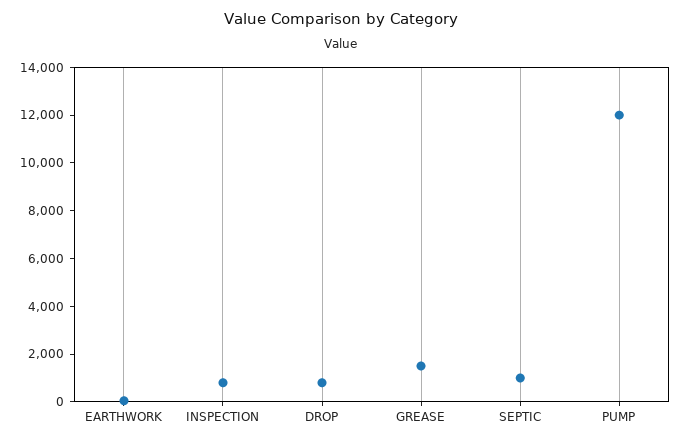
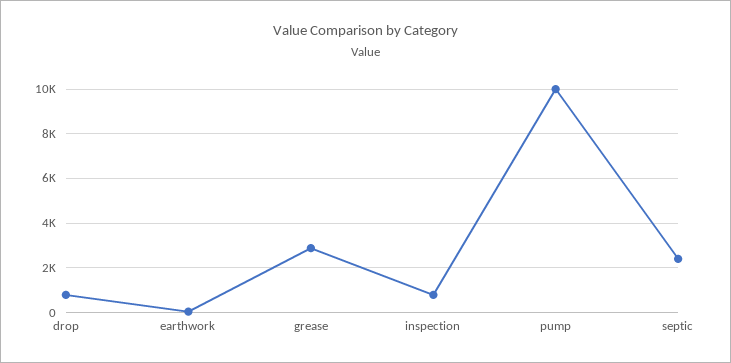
  {
    "EARTHWORK": 0,
    "INSPECTION": 1000,
    "DROP": 1000,
-   "GREASE": 1500,
+   "GREASE": 3000,
-   "SEPTIC": 1000,
+   "SEPTIC": 2500,
-   "PUMP": 12000
+   "PUMP": 10000
  }

